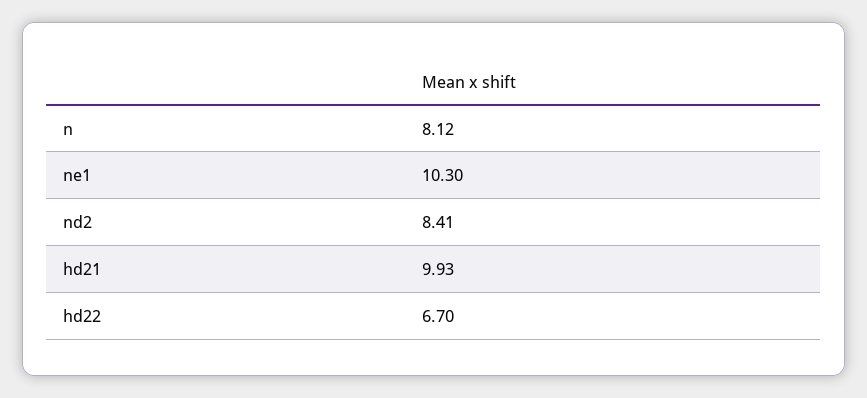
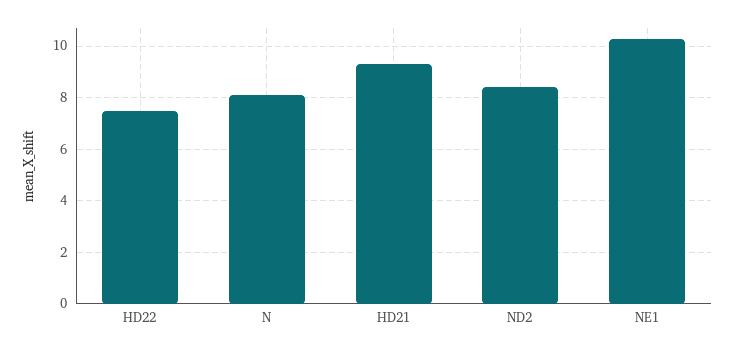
  {
    "n": 8.12,
    "ne1": 10.3,
    "nd2": 8.41,
-   "hd21": 9.93,
+   "hd21": 9.25,
-   "hd22": 6.7
+   "hd22": 7.5
  }

